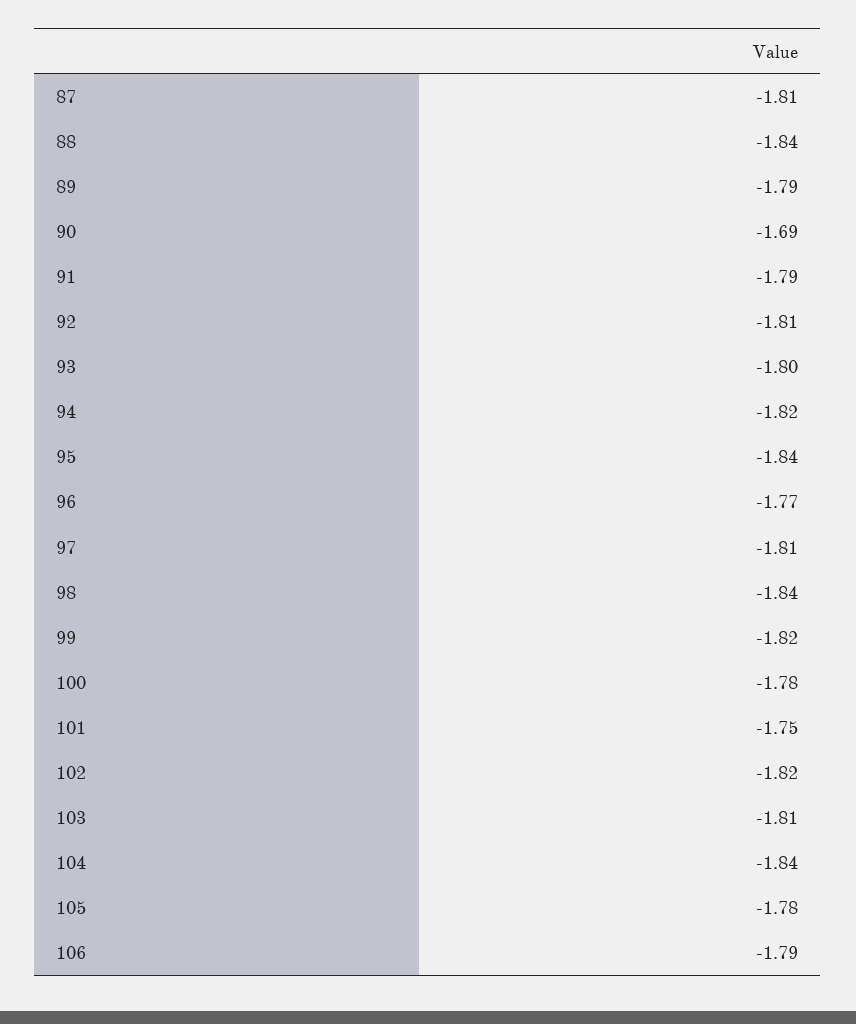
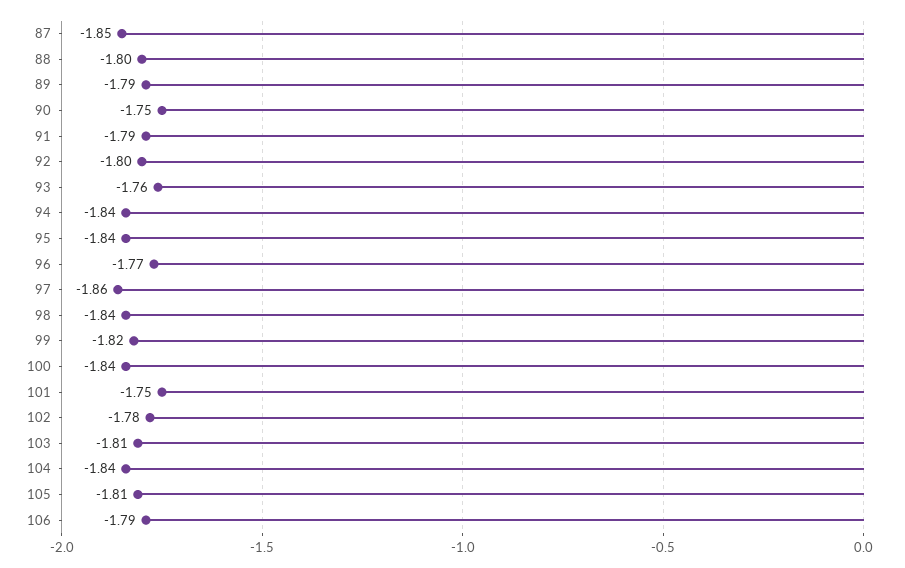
  {
-   "87": -1.81,
+   "87": -1.85,
-   "88": -1.84,
+   "88": -1.8,
    "89": -1.79,
-   "90": -1.69,
+   "90": -1.75,
    "91": -1.79,
-   "92": -1.81,
+   "92": -1.8,
-   "93": -1.8,
+   "93": -1.76,
-   "94": -1.82,
+   "94": -1.84,
    "95": -1.84,
    "96": -1.77,
-   "97": -1.81,
+   "97": -1.86,
    "98": -1.84,
    "99": -1.82,
-   "100": -1.78,
+   "100": -1.84,
    "101": -1.75,
-   "102": -1.82,
+   "102": -1.78,
    "103": -1.81,
    "104": -1.84,
-   "105": -1.78,
+   "105": -1.81,
    "106": -1.79
  }

